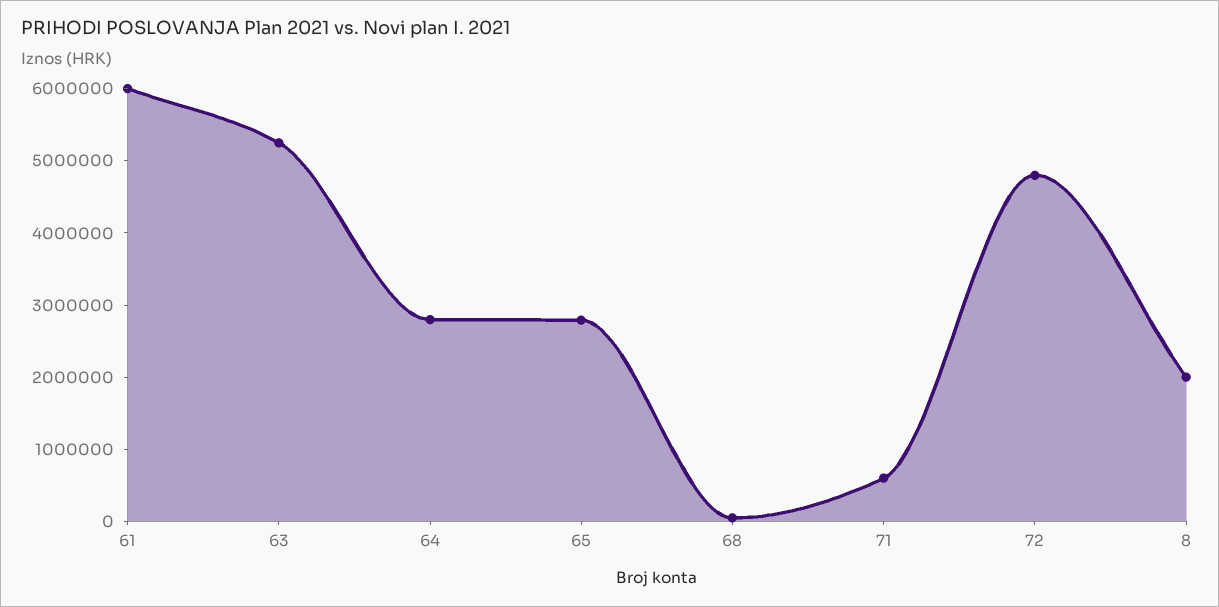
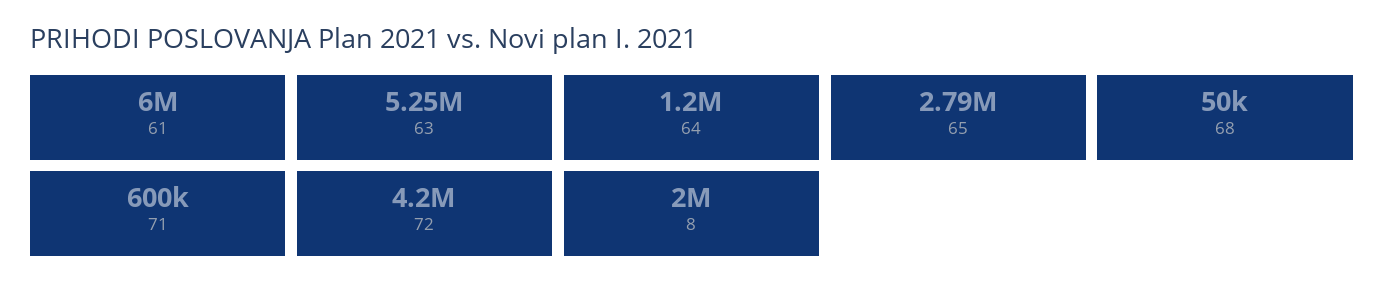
  {
    "61": 6000000,
    "63": 5250000,
-   "64": 2800000,
+   "64": 1200000,
    "65": 2790000,
    "68": 50000,
    "71": 600000,
-   "72": 4800000,
+   "72": 4200000,
    "8": 2000000
  }

